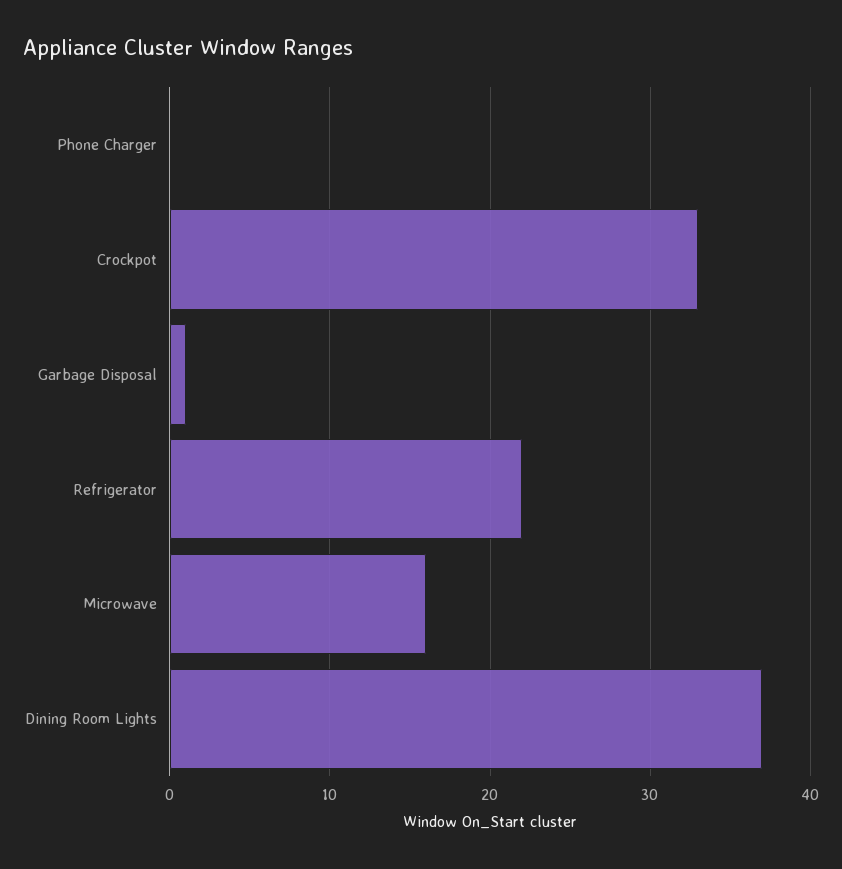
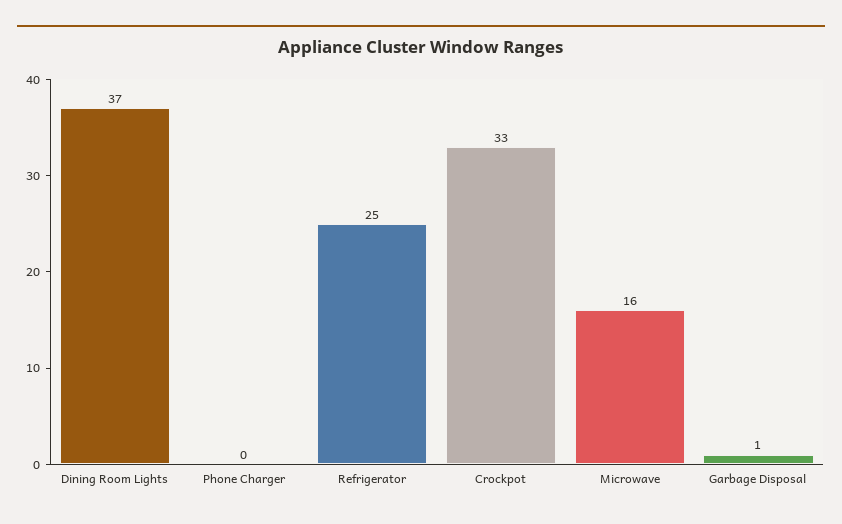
  {
    "Phone Charger": 0,
    "Crockpot": 33,
    "Garbage Disposal": 1,
-   "Refrigerator": 22,
+   "Refrigerator": 25,
    "Microwave": 16,
    "Dining Room Lights": 37
  }

